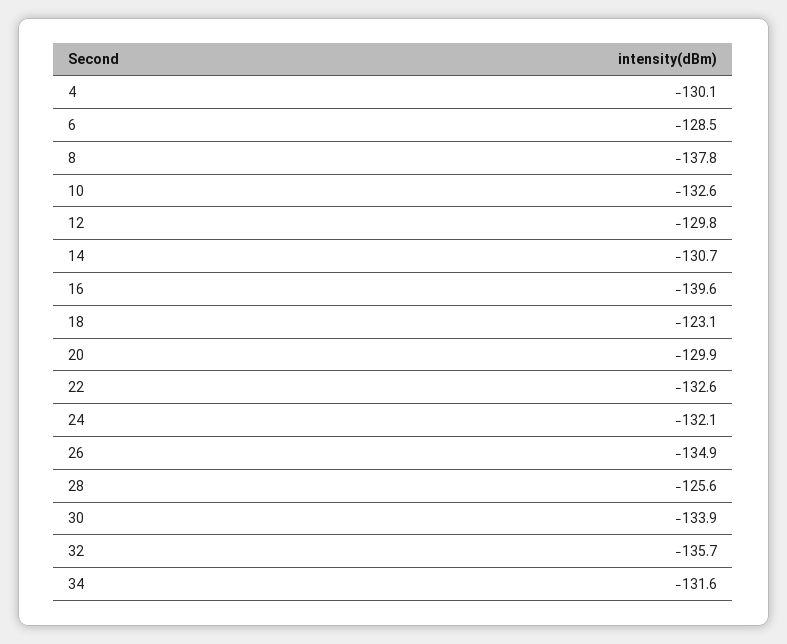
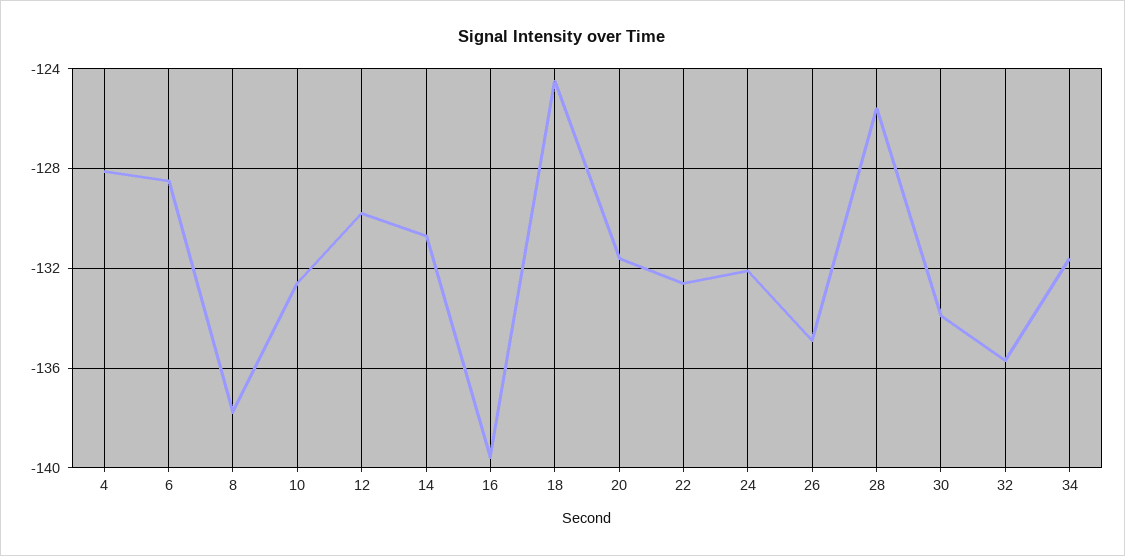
  {
-   "4": -130.1,
+   "4": -128,
    "6": -128.5,
    "8": -137.8,
    "10": -132.6,
    "12": -129.8,
    "14": -130.7,
    "16": -139.6,
-   "18": -123.1,
+   "18": -124.5,
-   "20": -129.9,
+   "20": -131.5,
    "22": -132.6,
    "24": -132.1,
    "26": -134.9,
    "28": -125.6,
    "30": -133.9,
    "32": -135.7,
    "34": -131.6
  }

